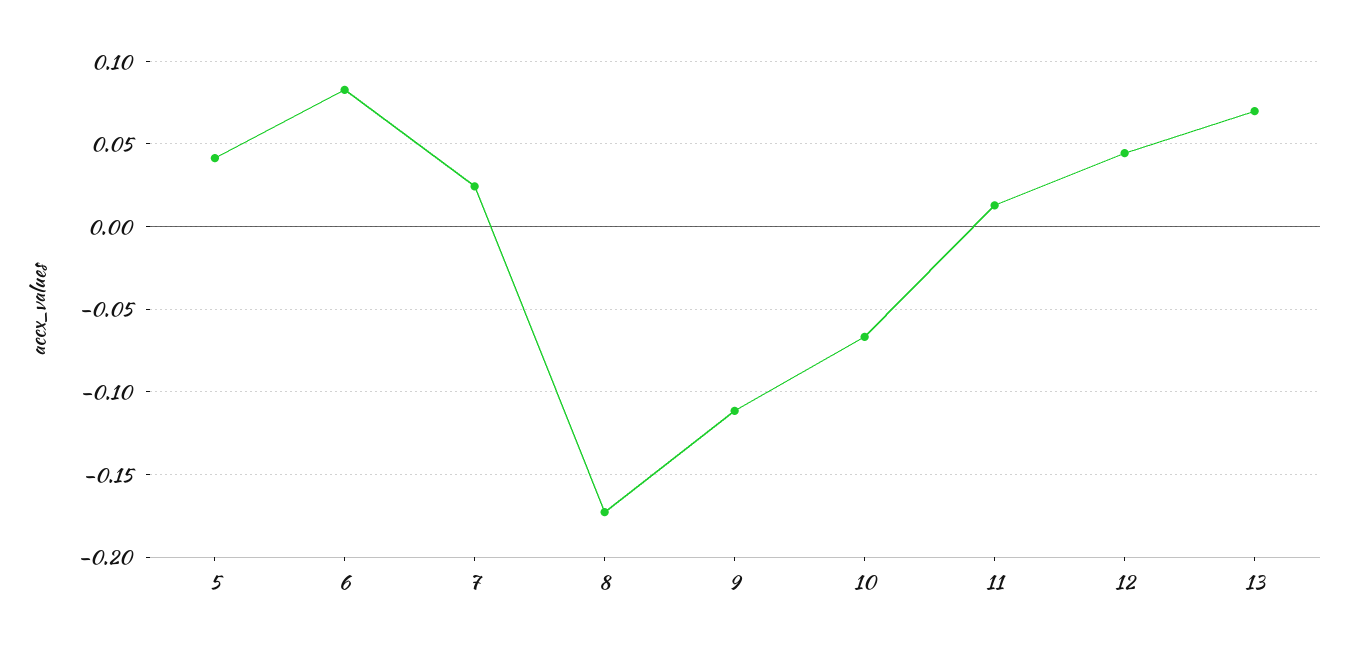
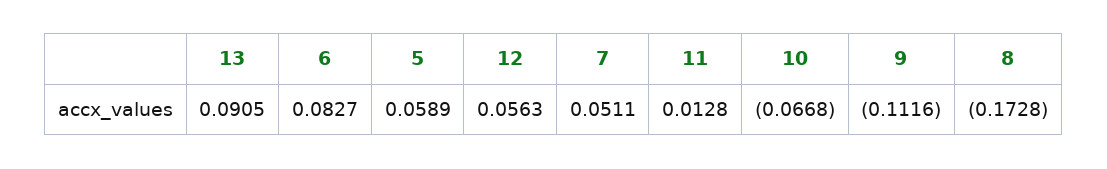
  {
-   "5": 0.04,
+   "5": 0.0589,
    "6": 0.0827,
-   "7": 0.025,
+   "7": 0.0511,
    "8": -0.1728,
    "9": -0.1116,
    "10": -0.0668,
    "11": 0.0128,
-   "12": 0.045,
+   "12": 0.0563,
-   "13": 0.07
+   "13": 0.0905
  }

